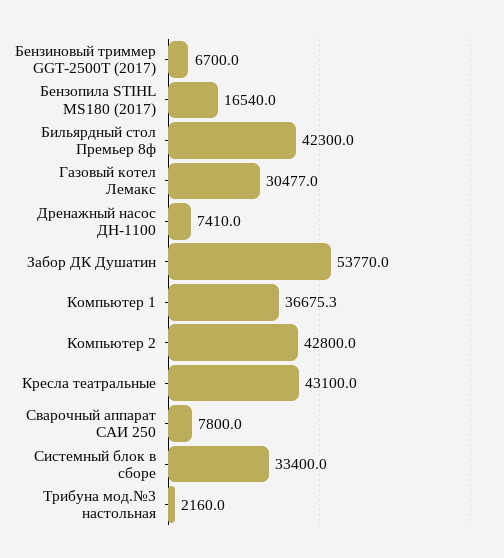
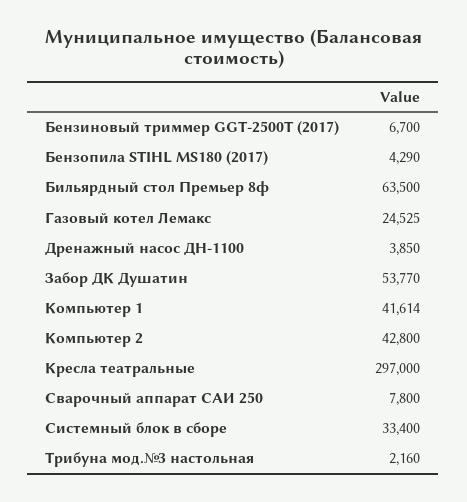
  {
    "Бензиновый триммер GGT-2500T (2017)": 6700,
-   "Бензопила STIHL MS180 (2017)": 16540,
+   "Бензопила STIHL MS180 (2017)": 4290,
-   "Бильярдный стол Премьер 8ф": 42300,
+   "Бильярдный стол Премьер 8ф": 63500,
-   "Газовый котел Лемакс": 30477,
+   "Газовый котел Лемакс": 24525,
-   "Дренажный насос ДН-1100": 7410,
+   "Дренажный насос ДН-1100": 3850,
    "Забор ДК Душатин": 53770,
-   "Компьютер 1": 36675.3,
+   "Компьютер 1": 41614,
    "Компьютер 2": 42800,
-   "Кресла театральные": 43100,
+   "Кресла театральные": 297000,
    "Сварочный аппарат САИ 250": 7800,
    "Системный блок в сборе": 33400,
    "Трибуна мод.№3 настольная": 2160
  }

